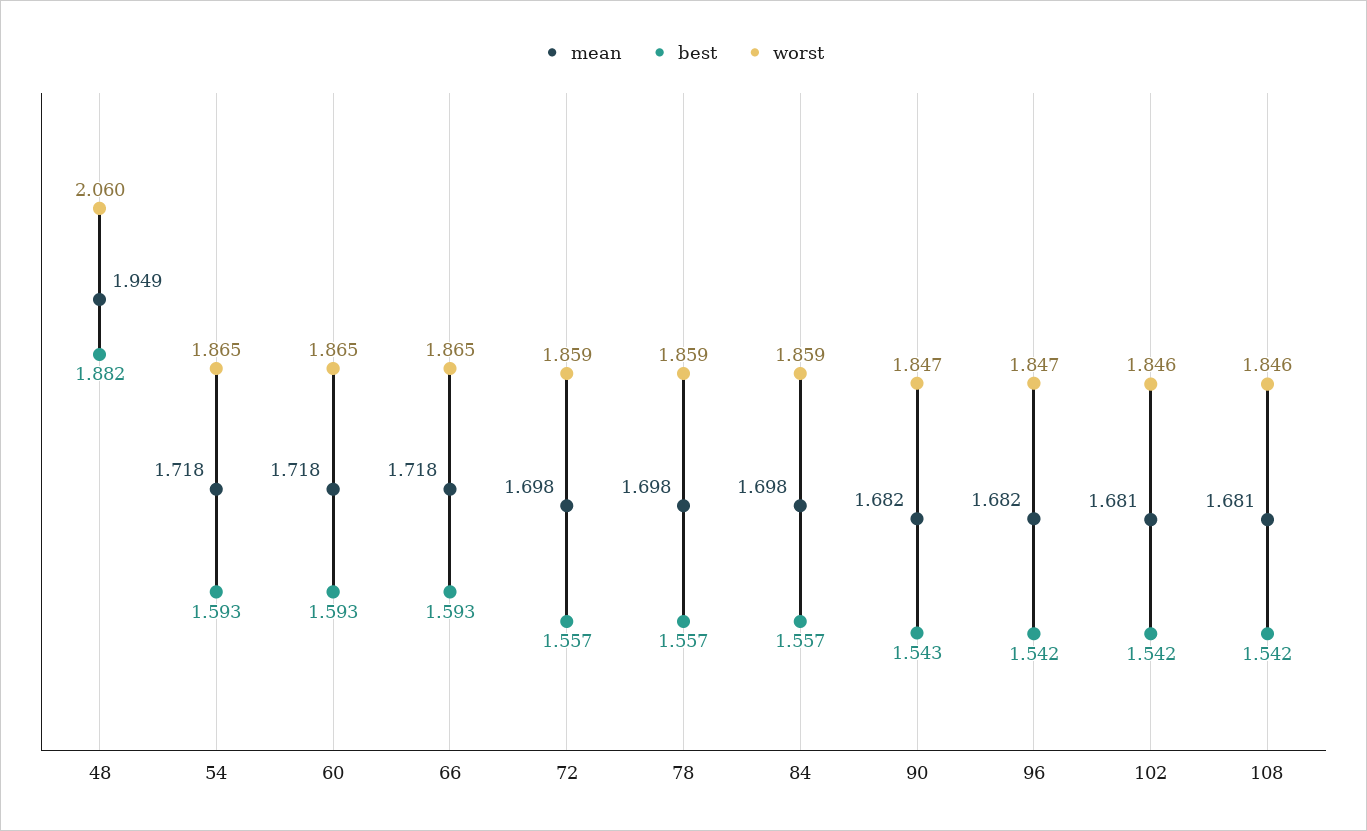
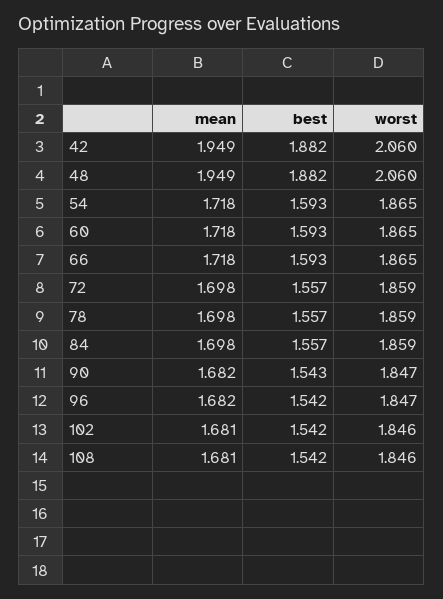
  {
    "mean": {
      "48": 1.949,
      "54": 1.718,
      "60": 1.718,
      "66": 1.718,
      "72": 1.698,
      "78": 1.698,
      "84": 1.698,
      "90": 1.682,
      "96": 1.682,
      "102": 1.681,
-     "108": 1.681
+     "108": 1.681,
+     "42": 1.949
    },
    "best": {
      "48": 1.882,
      "54": 1.593,
      "60": 1.593,
      "66": 1.593,
      "72": 1.557,
      "78": 1.557,
      "84": 1.557,
      "90": 1.543,
      "96": 1.542,
      "102": 1.542,
-     "108": 1.542
+     "108": 1.542,
+     "42": 1.882
    },
    "worst": {
      "48": 2.06,
      "54": 1.865,
      "60": 1.865,
      "66": 1.865,
      "72": 1.859,
      "78": 1.859,
      "84": 1.859,
      "90": 1.847,
      "96": 1.847,
      "102": 1.846,
-     "108": 1.846
+     "108": 1.846,
+     "42": 2.06
    }
  }

